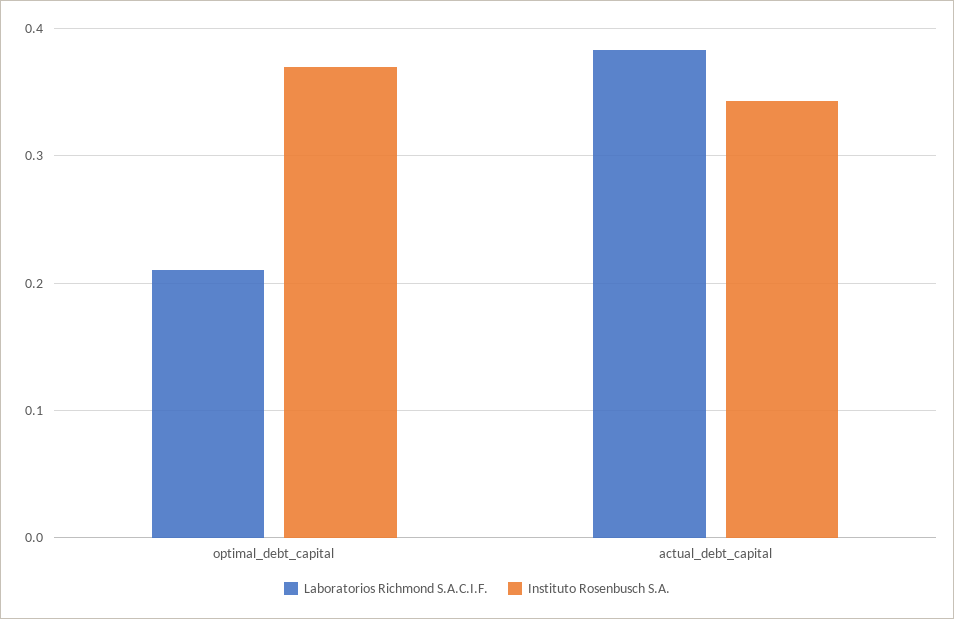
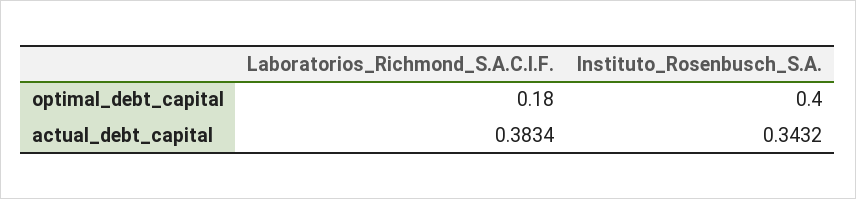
  {
    "Laboratorios Richmond S.A.C.I.F.": {
-     "optimal_debt_capital": 0.21,
+     "optimal_debt_capital": 0.18,
      "actual_debt_capital": 0.3834
    },
    "Instituto Rosenbusch S.A.": {
-     "optimal_debt_capital": 0.37,
+     "optimal_debt_capital": 0.4,
      "actual_debt_capital": 0.3432
    }
  }

